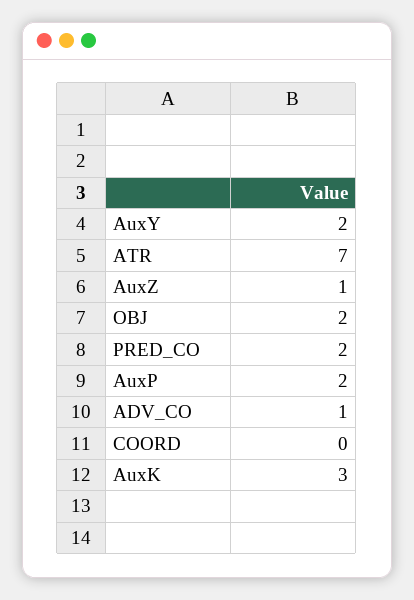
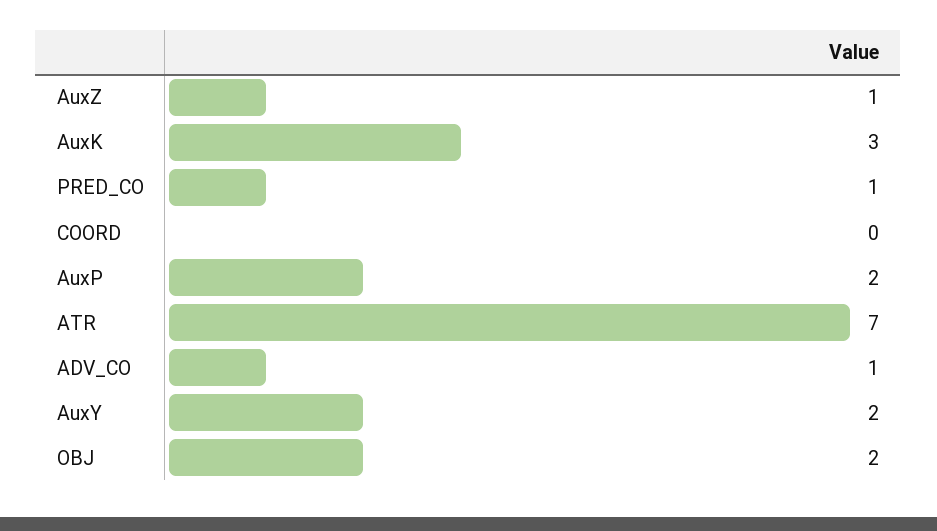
  {
    "AuxY": 2,
    "ATR": 7,
    "AuxZ": 1,
    "OBJ": 2,
-   "PRED_CO": 2,
+   "PRED_CO": 1,
    "AuxP": 2,
    "ADV_CO": 1,
    "COORD": 0,
    "AuxK": 3
  }

